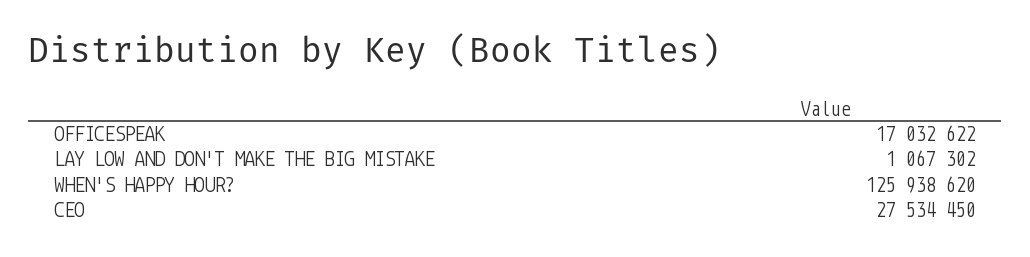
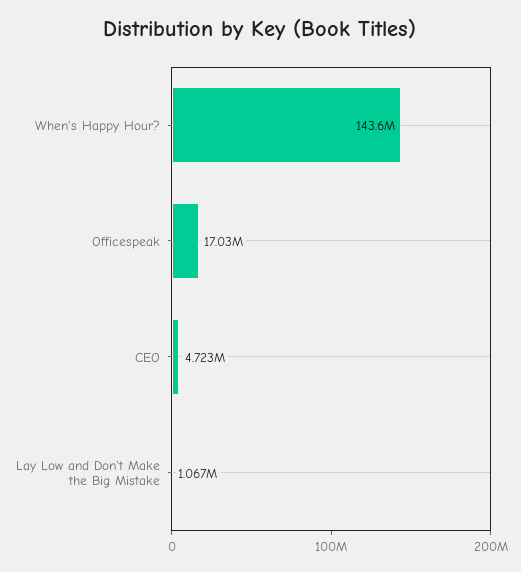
  {
    "OFFICESPEAK": 17032622,
    "LAY LOW AND DON'T MAKE THE BIG MISTAKE": 1067302,
-   "WHEN'S HAPPY HOUR?": 125938620,
+   "WHEN'S HAPPY HOUR?": 143600000,
-   "CEO": 27534450
+   "CEO": 4723000
  }

